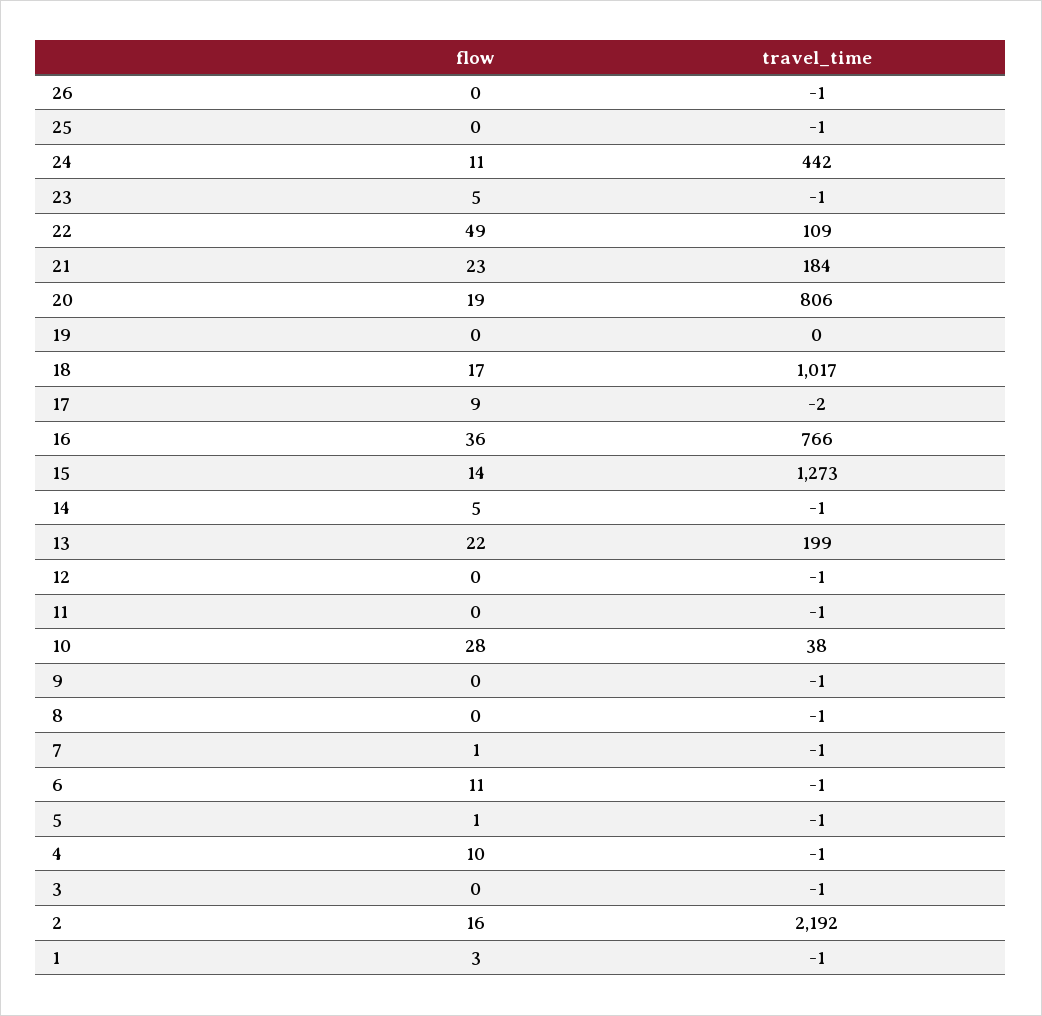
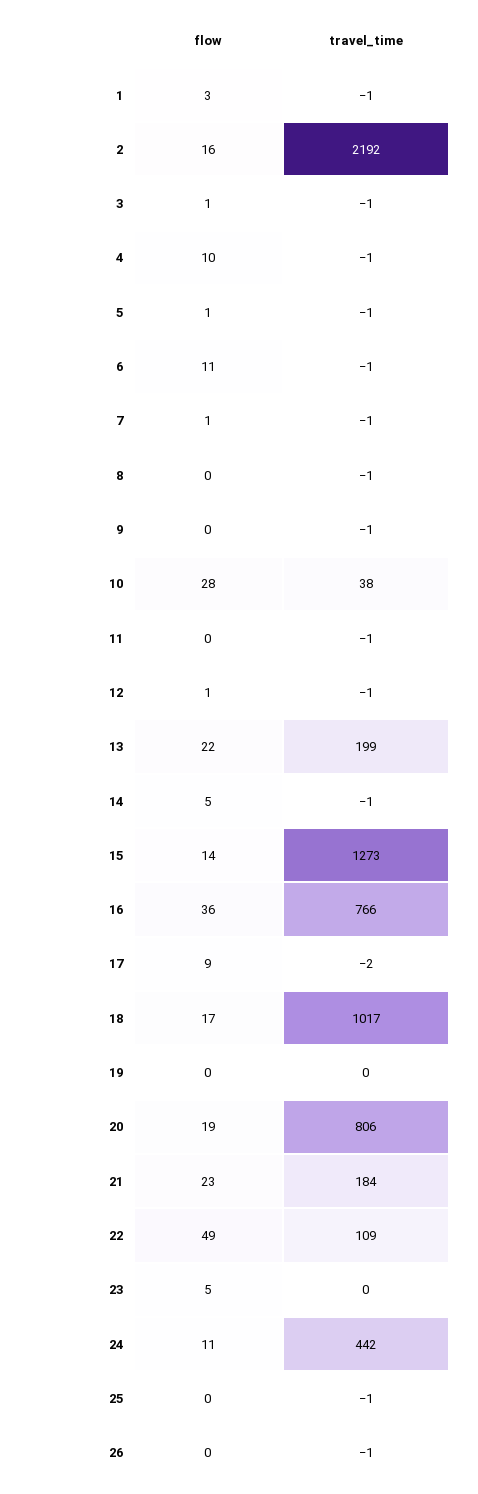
  {
    "flow": {
      "26": 0,
      "25": 0,
      "24": 11,
      "23": 5,
      "22": 49,
      "21": 23,
      "20": 19,
      "19": 0,
      "18": 17,
      "17": 9,
      "16": 36,
      "15": 14,
      "14": 5,
      "13": 22,
-     "12": 0,
+     "12": 1,
      "11": 0,
      "10": 28,
      "9": 0,
      "8": 0,
      "7": 1,
      "6": 11,
      "5": 1,
      "4": 10,
-     "3": 0,
+     "3": 1,
      "2": 16,
      "1": 3
    },
    "travel_time": {
      "26": -1,
      "25": -1,
      "24": 442,
-     "23": -1,
+     "23": 0,
      "22": 109,
      "21": 184,
      "20": 806,
      "19": 0,
      "18": 1017,
      "17": -2,
      "16": 766,
      "15": 1273,
      "14": -1,
      "13": 199,
      "12": -1,
      "11": -1,
      "10": 38,
      "9": -1,
      "8": -1,
      "7": -1,
      "6": -1,
      "5": -1,
      "4": -1,
      "3": -1,
      "2": 2192,
      "1": -1
    }
  }

